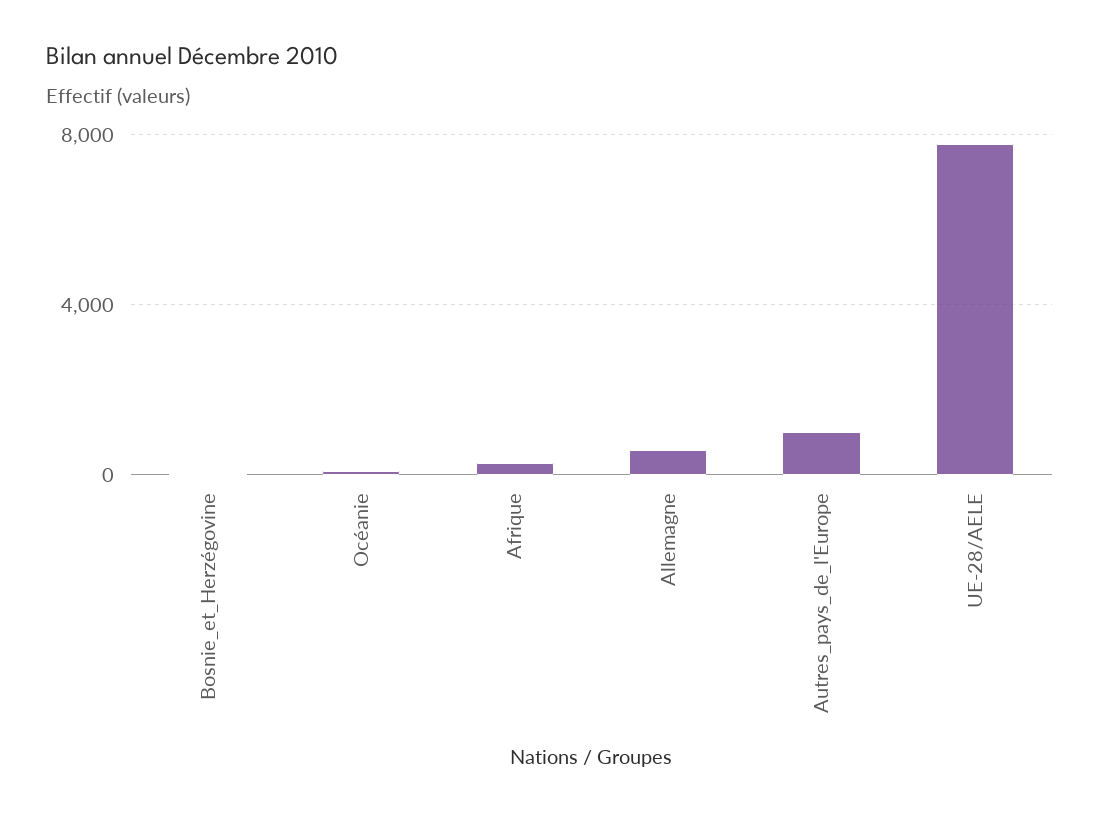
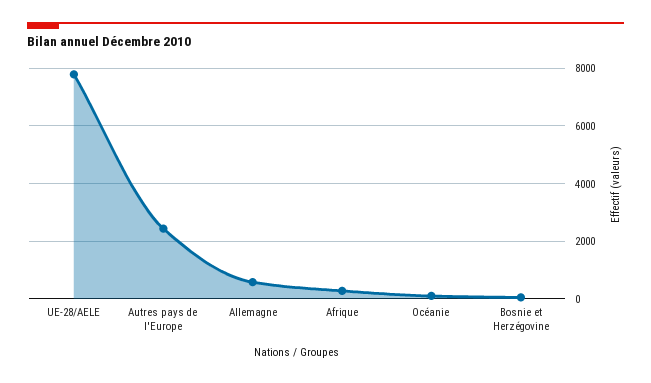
  {
    "Bosnie_et_Herzégovine": 0,
    "Océanie": 0,
    "Afrique": 250,
    "Allemagne": 500,
-   "Autres_pays_de_l'Europe": 1000,
+   "Autres_pays_de_l'Europe": 2500,
    "UE-28/AELE": 7750
  }

